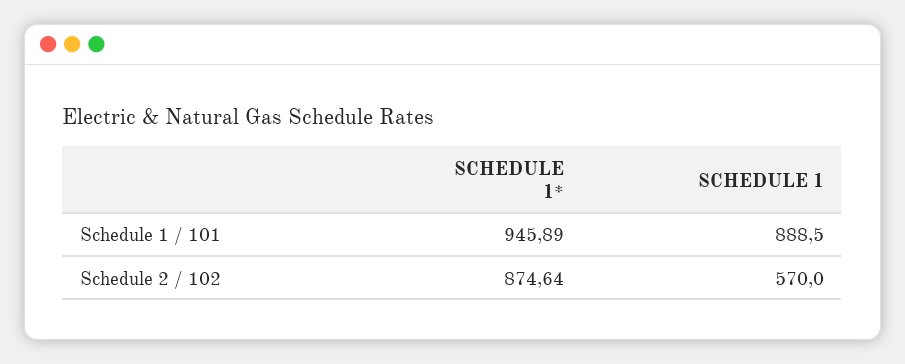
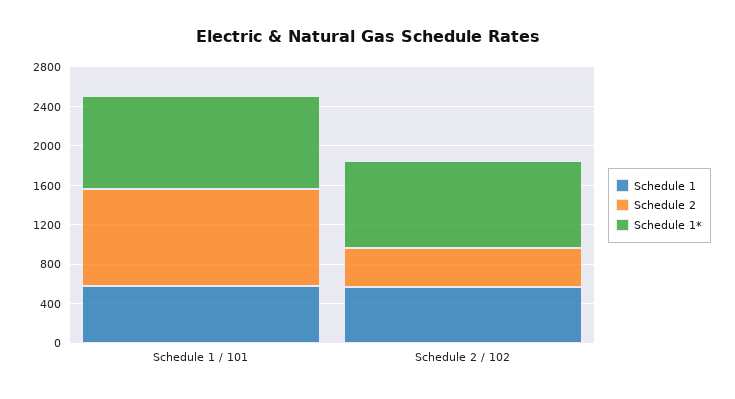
  {
    "SCHEDULE 1*": {
      "Schedule 1 / 101": 945.89,
      "Schedule 2 / 102": 874.64
    },
    "SCHEDULE 1": {
-     "Schedule 1 / 101": 888.5,
+     "Schedule 1 / 101": 600,
      "Schedule 2 / 102": 570
-   }
+   },
+   "Schedule 2": {
+     "Schedule 1 / 101": 1000,
+     "Schedule 2 / 102": 400
+   }
  }

